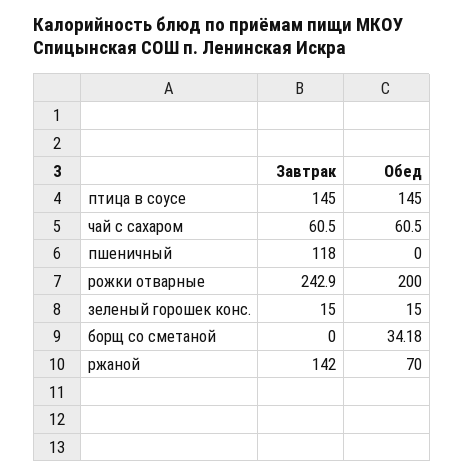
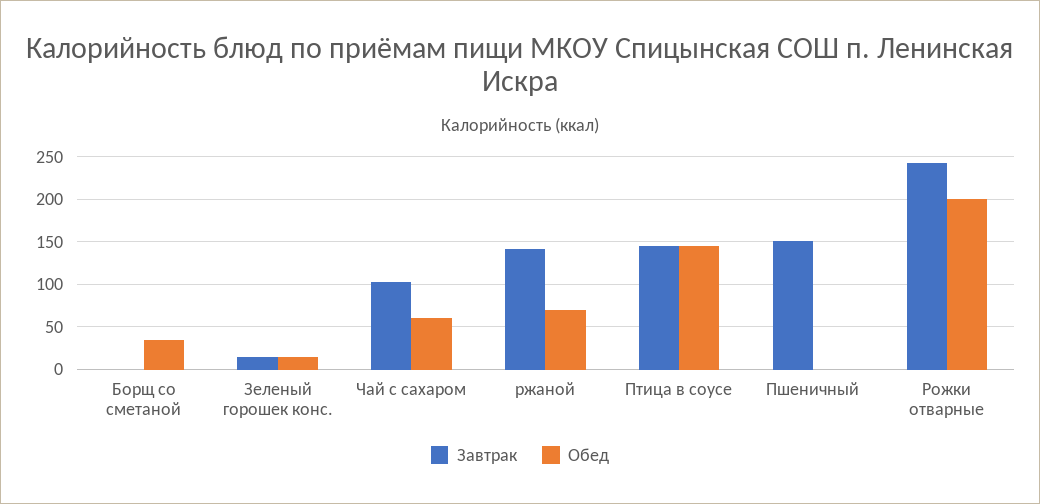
  {
    "Завтрак": {
      "птица в соусе": 145,
-     "чай с сахаром": 60.5,
+     "чай с сахаром": 100,
-     "пшеничный": 118,
+     "пшеничный": 150,
      "рожки отварные": 242.9,
      "зеленый горошек конс.": 15,
      "борщ со сметаной": 0,
      "ржаной": 142
    },
    "Обед": {
      "птица в соусе": 145,
      "чай с сахаром": 60.5,
      "пшеничный": 0,
      "рожки отварные": 200,
      "зеленый горошек конс.": 15,
      "борщ со сметаной": 34.18,
      "ржаной": 70
    }
  }

